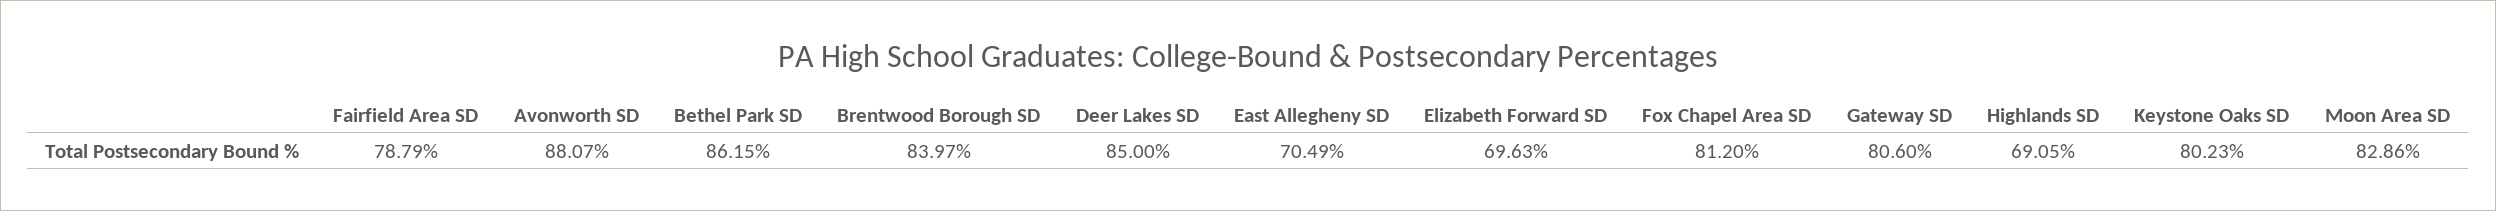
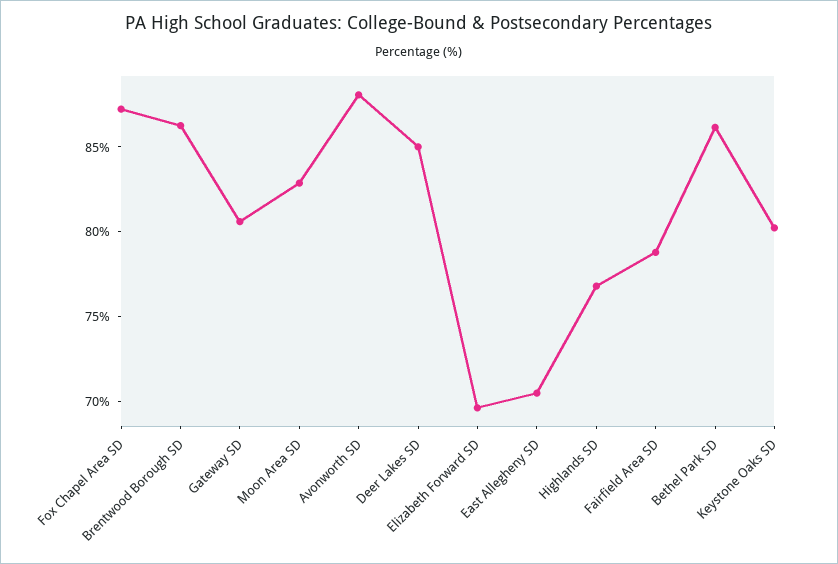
  {
    "Fairfield Area SD": 78.79,
    "Avonworth SD": 88.07,
    "Bethel Park SD": 86.15,
-   "Brentwood Borough SD": 83.97,
+   "Brentwood Borough SD": 86,
    "Deer Lakes SD": 85,
    "East Allegheny SD": 70.49,
    "Elizabeth Forward SD": 69.63,
-   "Fox Chapel Area SD": 81.2,
+   "Fox Chapel Area SD": 87,
    "Gateway SD": 80.6,
-   "Highlands SD": 69.05,
+   "Highlands SD": 77,
    "Keystone Oaks SD": 80.23,
    "Moon Area SD": 82.86
  }

